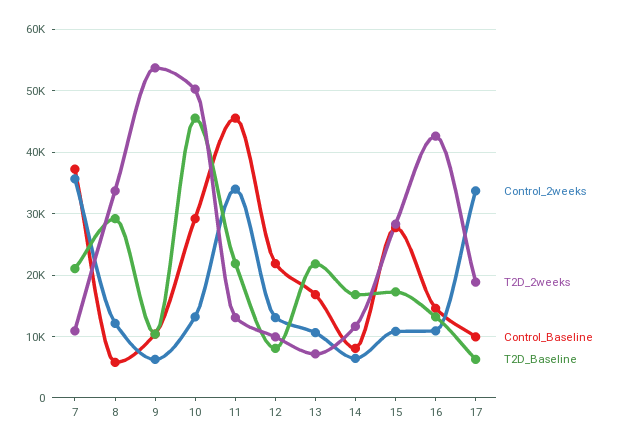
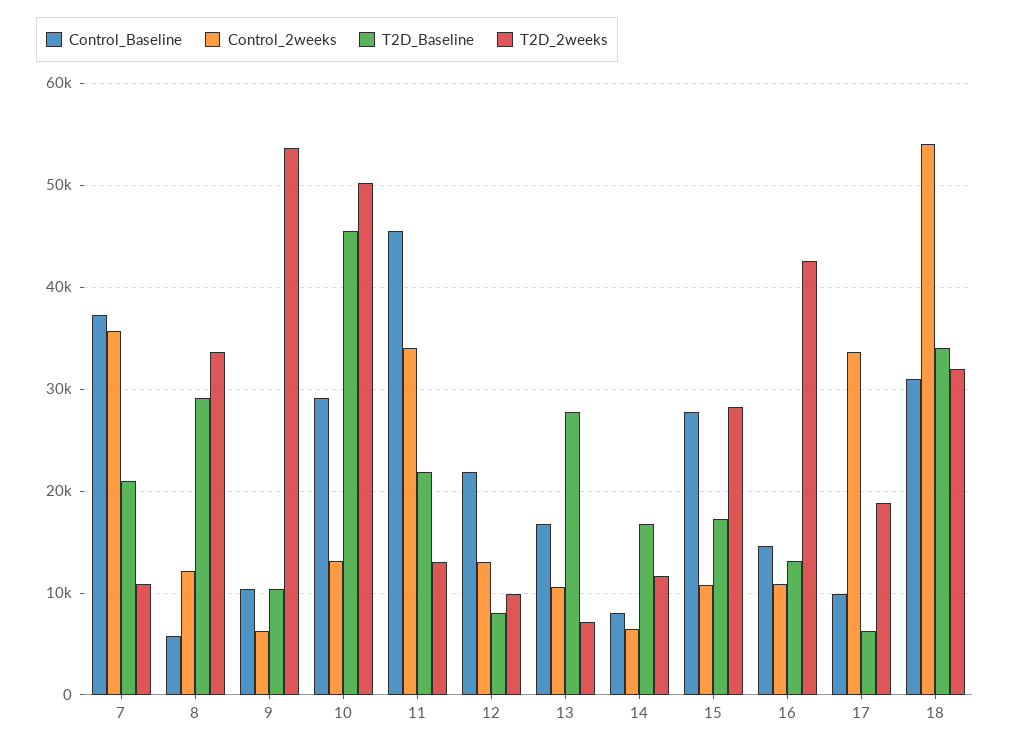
  {
    "Control_2weeks": {
      "7": 36000,
      "8": 12000,
      "9": 6000,
      "10": 13000,
      "11": 34000,
      "12": 13000,
      "13": 11000,
      "14": 6000,
      "15": 11000,
      "16": 11000,
-     "17": 34000
+     "17": 34000,
+     "18": 54000
    },
    "T2D_2weeks": {
      "7": 11000,
      "8": 34000,
      "9": 54000,
      "10": 50000,
      "11": 13000,
      "12": 10000,
      "13": 7000,
      "14": 12000,
      "15": 28000,
      "16": 43000,
-     "17": 19000
+     "17": 19000,
+     "18": 32000
    },
    "Control_Baseline": {
      "7": 37000,
      "8": 6000,
      "9": 10000,
      "10": 29000,
      "11": 46000,
      "12": 22000,
      "13": 17000,
      "14": 8000,
      "15": 28000,
      "16": 15000,
-     "17": 10000
+     "17": 10000,
+     "18": 31000
    },
    "T2D_Baseline": {
      "7": 21000,
      "8": 29000,
      "9": 10000,
      "10": 46000,
      "11": 22000,
      "12": 8000,
-     "13": 22000,
+     "13": 28000,
      "14": 17000,
      "15": 17000,
      "16": 13000,
-     "17": 6000
+     "17": 6000,
+     "18": 34000
    }
  }

